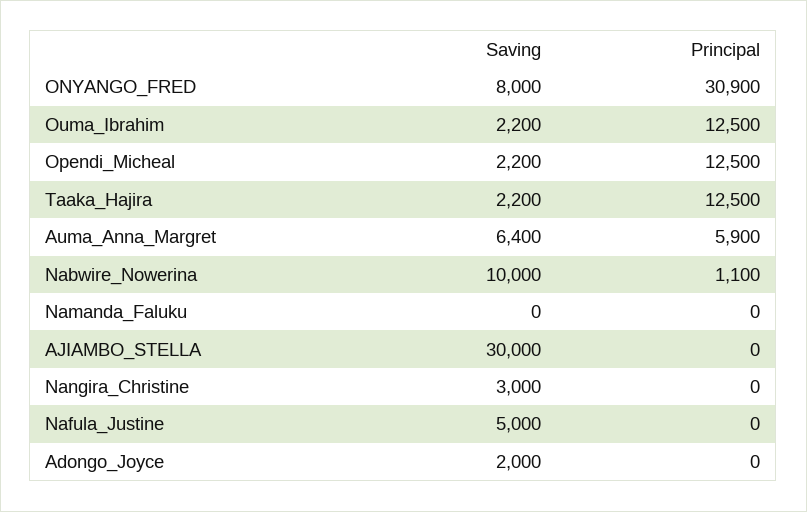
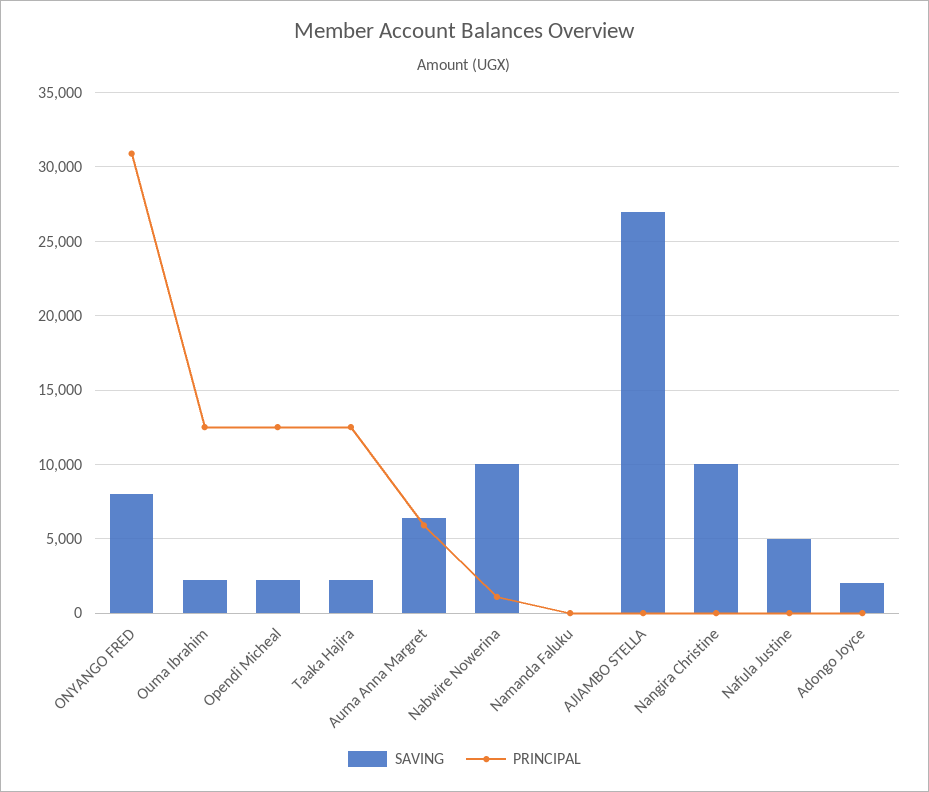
  {
    "Saving": {
      "ONYANGO_FRED": 8000,
      "Ouma_Ibrahim": 2200,
      "Opendi_Micheal": 2200,
      "Taaka_Hajira": 2200,
      "Auma_Anna_Margret": 6400,
      "Nabwire_Nowerina": 10000,
      "Namanda_Faluku": 0,
-     "AJIAMBO_STELLA": 30000,
+     "AJIAMBO_STELLA": 27000,
-     "Nangira_Christine": 3000,
+     "Nangira_Christine": 10000,
      "Nafula_Justine": 5000,
      "Adongo_Joyce": 2000
    },
    "Principal": {
      "ONYANGO_FRED": 30900,
      "Ouma_Ibrahim": 12500,
      "Opendi_Micheal": 12500,
      "Taaka_Hajira": 12500,
      "Auma_Anna_Margret": 5900,
      "Nabwire_Nowerina": 1100,
      "Namanda_Faluku": 0,
      "AJIAMBO_STELLA": 0,
      "Nangira_Christine": 0,
      "Nafula_Justine": 0,
      "Adongo_Joyce": 0
    }
  }

